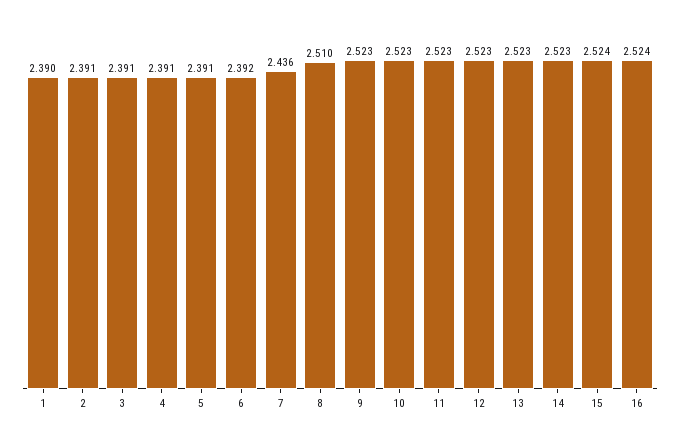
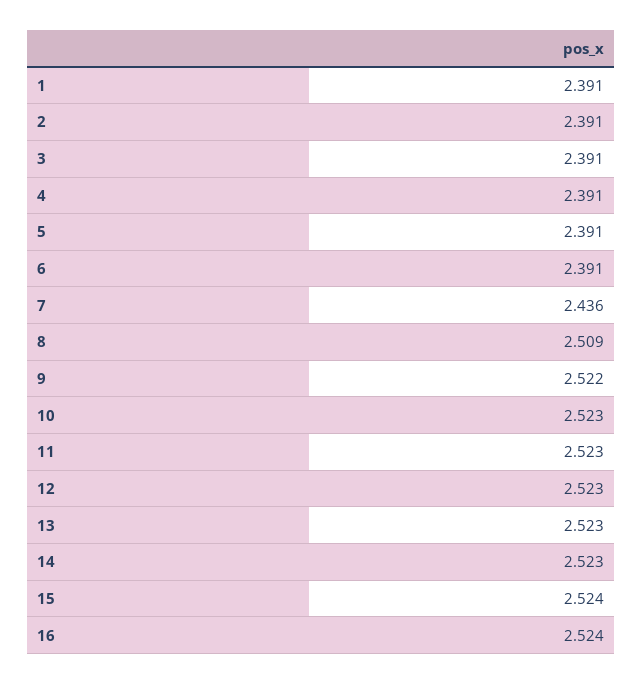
  {
-   "1": 2.39,
+   "1": 2.391,
    "2": 2.391,
    "3": 2.391,
    "4": 2.391,
    "5": 2.391,
-   "6": 2.392,
+   "6": 2.391,
    "7": 2.436,
-   "8": 2.51,
+   "8": 2.509,
-   "9": 2.523,
+   "9": 2.522,
    "10": 2.523,
    "11": 2.523,
    "12": 2.523,
    "13": 2.523,
    "14": 2.523,
    "15": 2.524,
    "16": 2.524
  }

